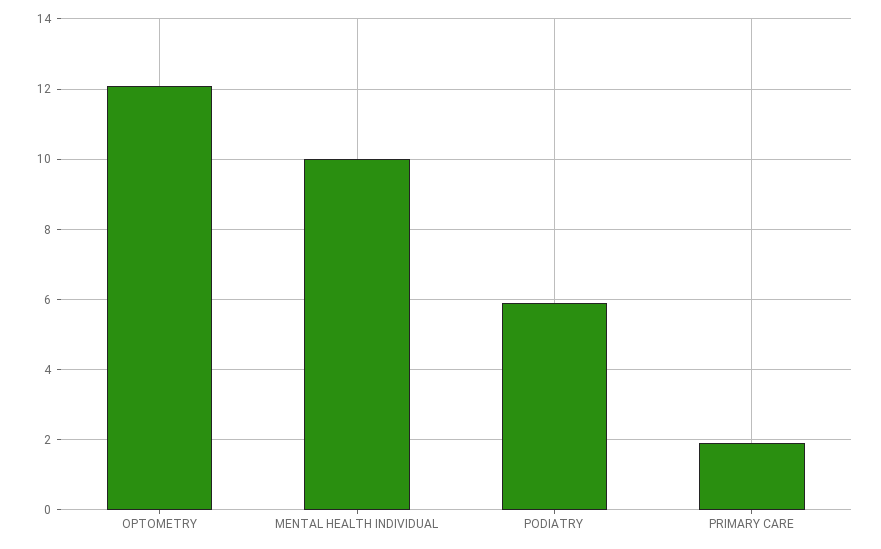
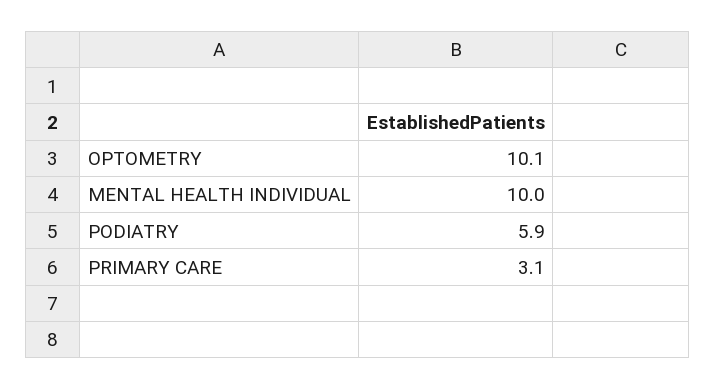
  {
-   "OPTOMETRY": 12,
+   "OPTOMETRY": 10.1,
    "MENTAL HEALTH INDIVIDUAL": 10,
    "PODIATRY": 5.9,
-   "PRIMARY CARE": 2
+   "PRIMARY CARE": 3.1
  }

